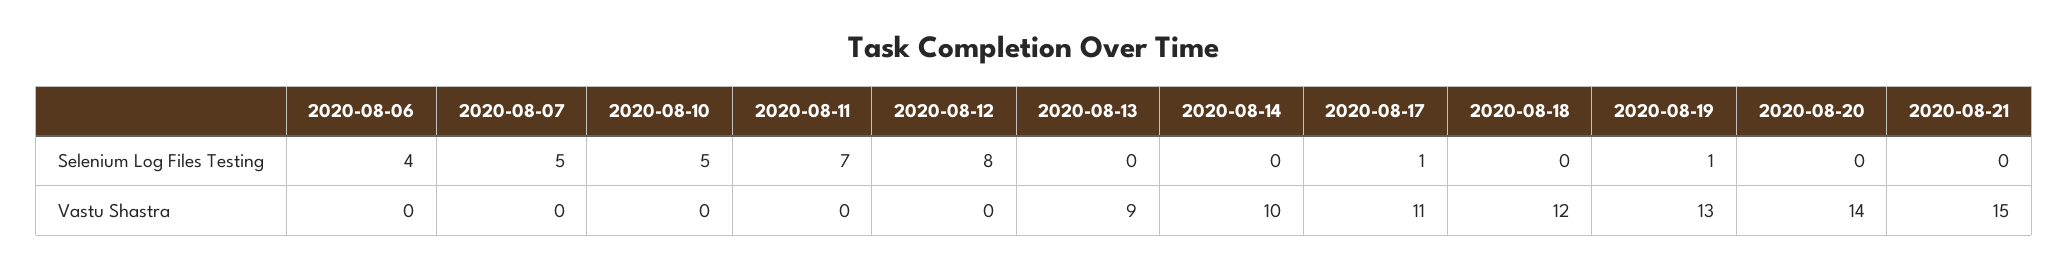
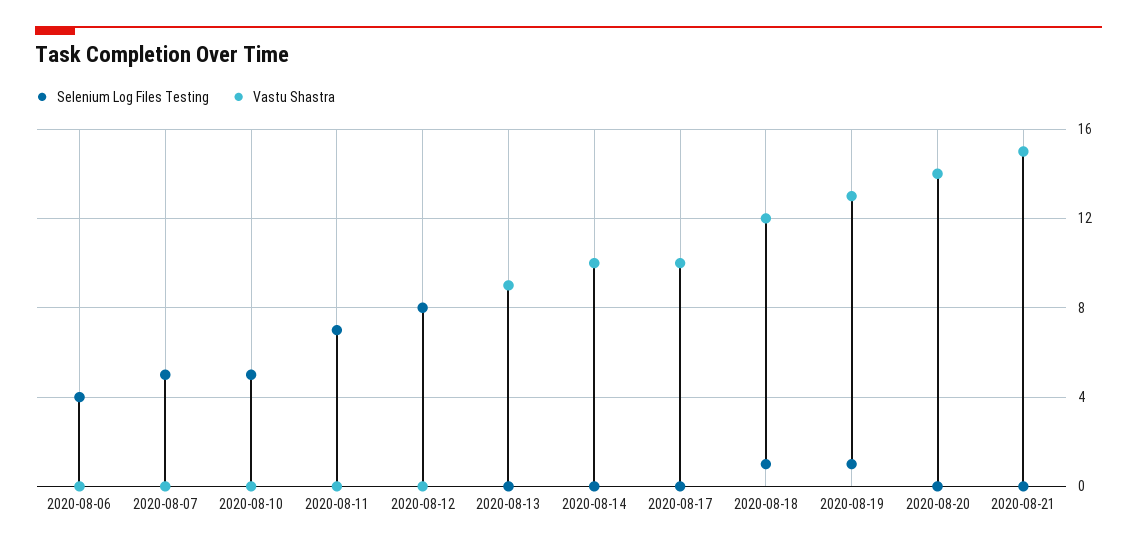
  {
    "Selenium Log Files Testing": {
      "2020-08-06": 4,
      "2020-08-07": 5,
      "2020-08-10": 5,
      "2020-08-11": 7,
      "2020-08-12": 8,
      "2020-08-13": 0,
      "2020-08-14": 0,
-     "2020-08-17": 1,
+     "2020-08-17": 0,
-     "2020-08-18": 0,
+     "2020-08-18": 1,
      "2020-08-19": 1,
      "2020-08-20": 0,
      "2020-08-21": 0
    },
    "Vastu Shastra": {
      "2020-08-06": 0,
      "2020-08-07": 0,
      "2020-08-10": 0,
      "2020-08-11": 0,
      "2020-08-12": 0,
      "2020-08-13": 9,
      "2020-08-14": 10,
-     "2020-08-17": 11,
+     "2020-08-17": 10,
      "2020-08-18": 12,
      "2020-08-19": 13,
      "2020-08-20": 14,
      "2020-08-21": 15
    }
  }

